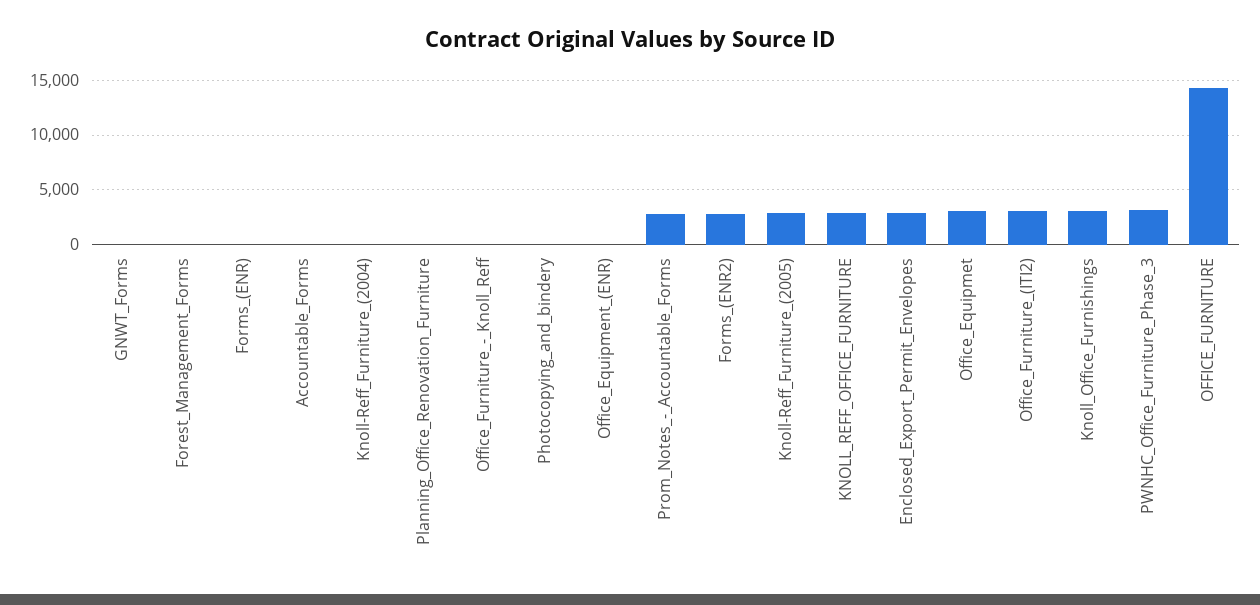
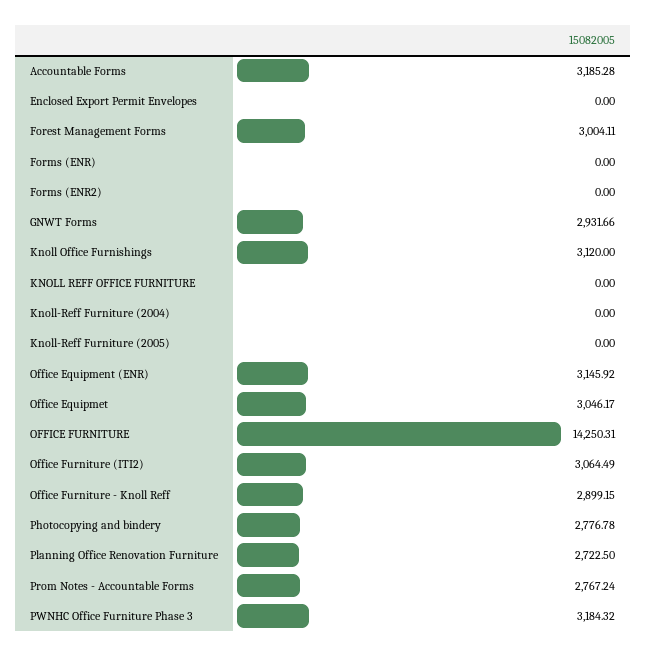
  {
-   "GNWT_Forms": 0,
+   "GNWT_Forms": 2931.66,
-   "Forest_Management_Forms": 0,
+   "Forest_Management_Forms": 3004.11,
    "Forms_(ENR)": 0,
-   "Accountable_Forms": 0,
+   "Accountable_Forms": 3185.28,
    "Knoll-Reff_Furniture_(2004)": 0,
-   "Planning_Office_Renovation_Furniture": 0,
+   "Planning_Office_Renovation_Furniture": 2722.5,
-   "Office_Furniture_-_Knoll_Reff": 0,
+   "Office_Furniture_-_Knoll_Reff": 2899.15,
-   "Photocopying_and_bindery": 0,
+   "Photocopying_and_bindery": 2776.78,
-   "Office_Equipment_(ENR)": 0,
+   "Office_Equipment_(ENR)": 3145.92,
    "Prom_Notes_-_Accountable_Forms": 2767.24,
-   "Forms_(ENR2)": 3000,
+   "Forms_(ENR2)": 0,
-   "Knoll-Reff_Furniture_(2005)": 3000,
+   "Knoll-Reff_Furniture_(2005)": 0,
-   "KNOLL_REFF_OFFICE_FURNITURE": 3000,
+   "KNOLL_REFF_OFFICE_FURNITURE": 0,
-   "Enclosed_Export_Permit_Envelopes": 3000,
+   "Enclosed_Export_Permit_Envelopes": 0,
    "Office_Equipmet": 3046.17,
    "Office_Furniture_(ITI2)": 3064.49,
    "Knoll_Office_Furnishings": 3120,
    "PWNHC_Office_Furniture_Phase_3": 3184.32,
    "OFFICE_FURNITURE": 14250.31
  }

